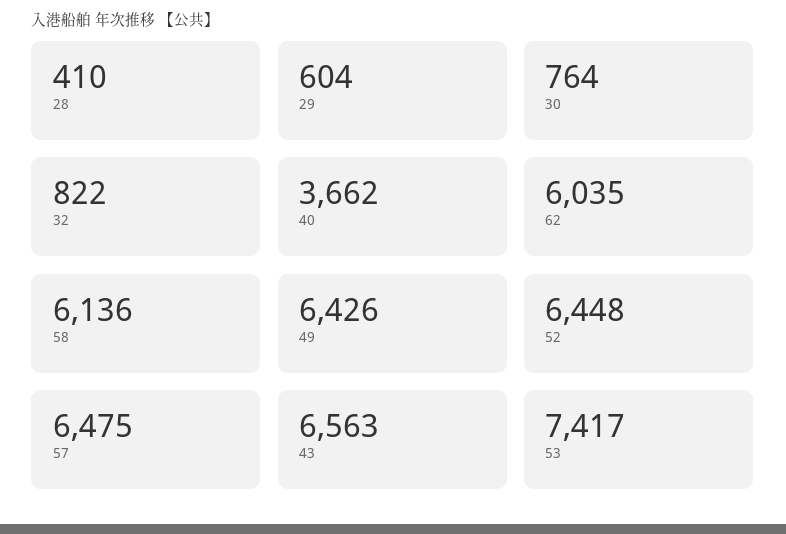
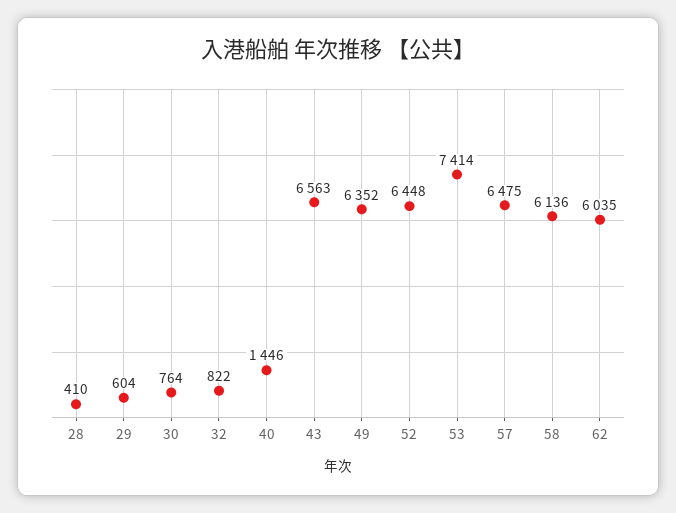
  {
    "28": 410,
    "29": 604,
    "30": 764,
    "32": 822,
-   "40": 3662,
+   "40": 1446,
    "62": 6035,
    "58": 6136,
-   "49": 6426,
+   "49": 6352,
    "52": 6448,
    "57": 6475,
    "43": 6563,
-   "53": 7417
+   "53": 7414
  }

